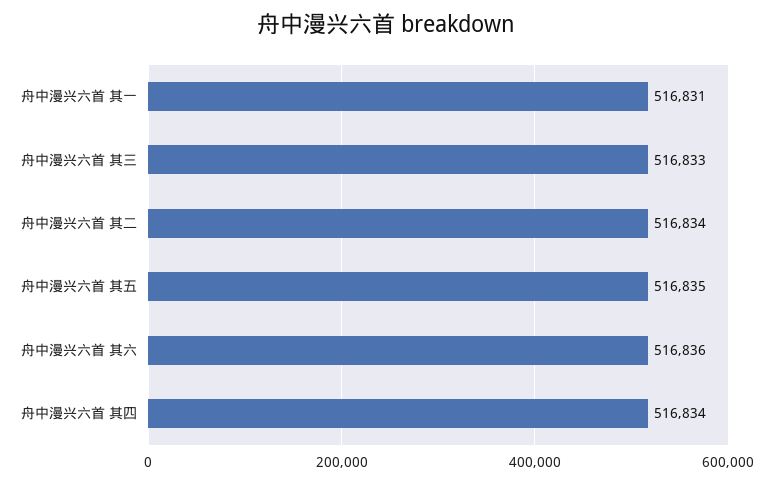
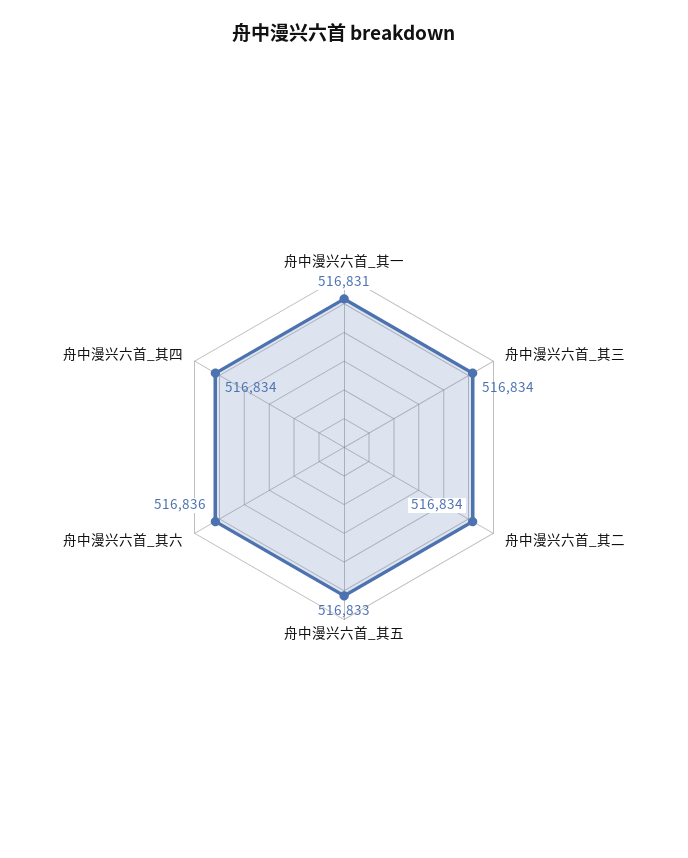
  {
    "舟中漫兴六首 其一": 516831,
-   "舟中漫兴六首 其三": 516833,
+   "舟中漫兴六首 其三": 516834,
    "舟中漫兴六首 其二": 516834,
-   "舟中漫兴六首 其五": 516835,
+   "舟中漫兴六首 其五": 516833,
    "舟中漫兴六首 其六": 516836,
    "舟中漫兴六首 其四": 516834
  }

